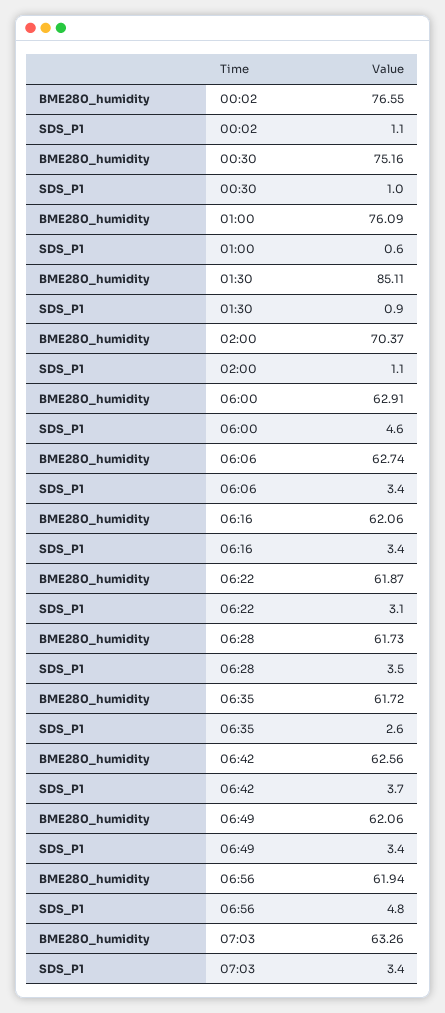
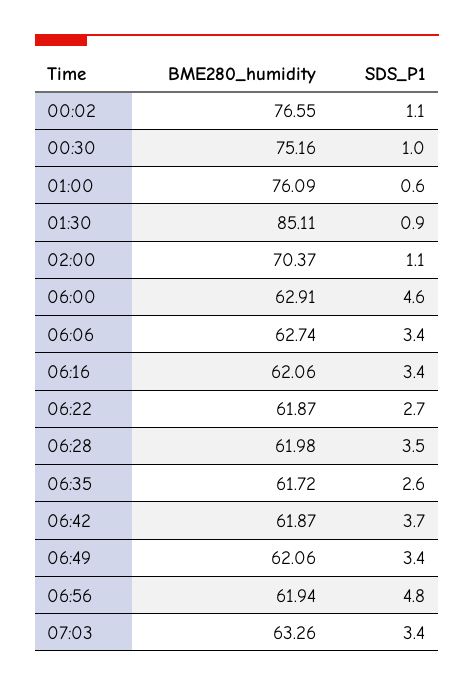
  {
    "BME280_humidity": {
      "00:02": 76.55,
      "00:30": 75.16,
      "01:00": 76.09,
      "01:30": 85.11,
      "02:00": 70.37,
      "06:00": 62.91,
      "06:06": 62.74,
      "06:16": 62.06,
      "06:22": 61.87,
-     "06:28": 61.73,
+     "06:28": 61.98,
      "06:35": 61.72,
-     "06:42": 62.56,
+     "06:42": 61.87,
      "06:49": 62.06,
      "06:56": 61.94,
      "07:03": 63.26
    },
    "SDS_P1": {
      "00:02": 1.1,
      "00:30": 1,
      "01:00": 0.6,
      "01:30": 0.9,
      "02:00": 1.1,
      "06:00": 4.6,
      "06:06": 3.4,
      "06:16": 3.4,
-     "06:22": 3.1,
+     "06:22": 2.7,
      "06:28": 3.5,
      "06:35": 2.6,
      "06:42": 3.7,
      "06:49": 3.4,
      "06:56": 4.8,
      "07:03": 3.4
    }
  }

